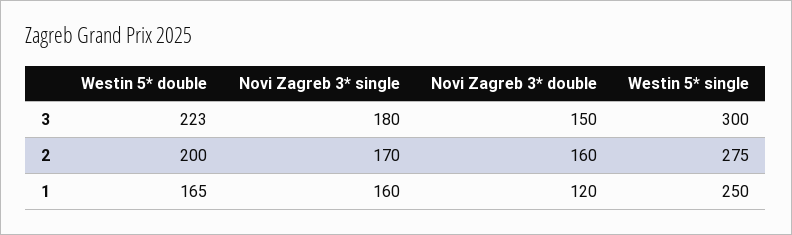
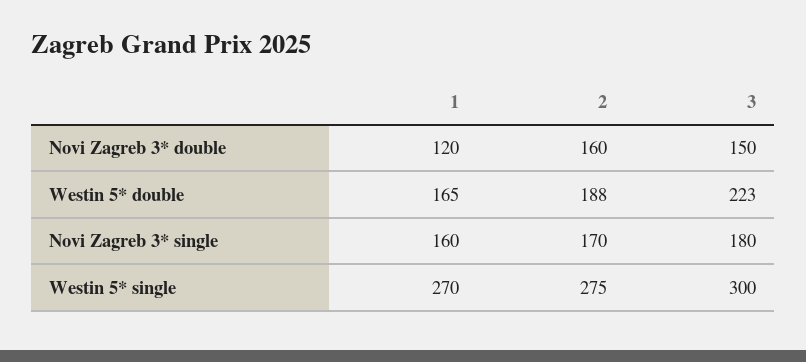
  {
    "Westin 5* double": {
      "3": 223,
-     "2": 200,
+     "2": 188,
      "1": 165
    },
    "Novi Zagreb 3* single": {
      "3": 180,
      "2": 170,
      "1": 160
    },
    "Novi Zagreb 3* double": {
      "3": 150,
      "2": 160,
      "1": 120
    },
    "Westin 5* single": {
      "3": 300,
      "2": 275,
-     "1": 250
+     "1": 270
    }
  }

